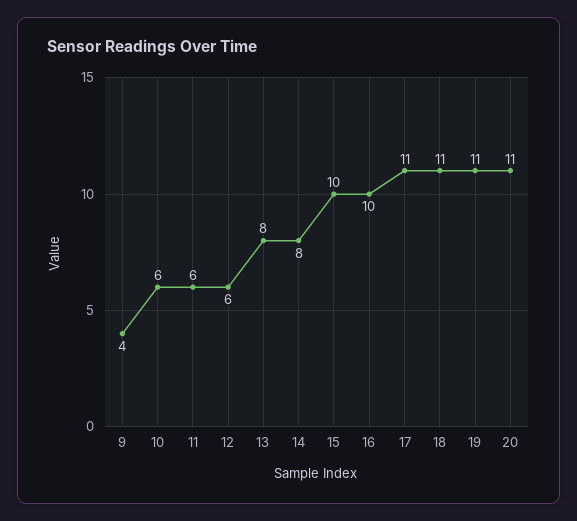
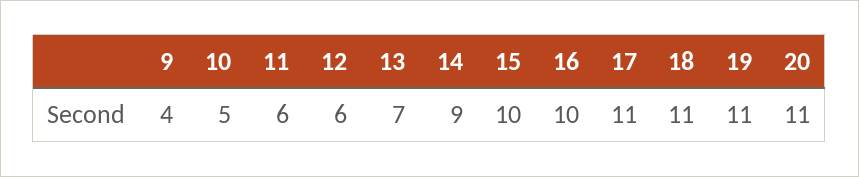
  {
    "9": 4,
-   "10": 6,
+   "10": 5,
    "11": 6,
    "12": 6,
-   "13": 8,
+   "13": 7,
-   "14": 8,
+   "14": 9,
    "15": 10,
    "16": 10,
    "17": 11,
    "18": 11,
    "19": 11,
    "20": 11
  }

